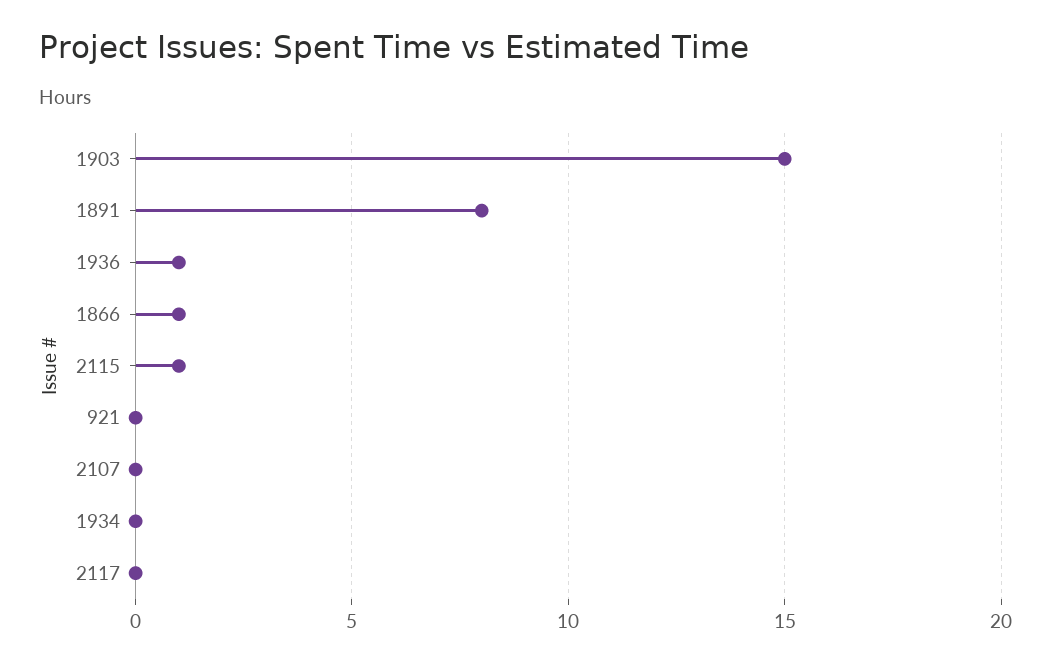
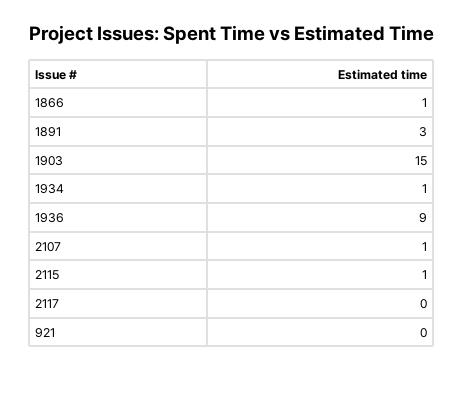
  {
    "1903": 15,
-   "1891": 8,
+   "1891": 3,
-   "1936": 1,
+   "1936": 9,
    "1866": 1,
    "2115": 1,
    "921": 0,
-   "2107": 0,
+   "2107": 1,
-   "1934": 0,
+   "1934": 1,
    "2117": 0
  }

